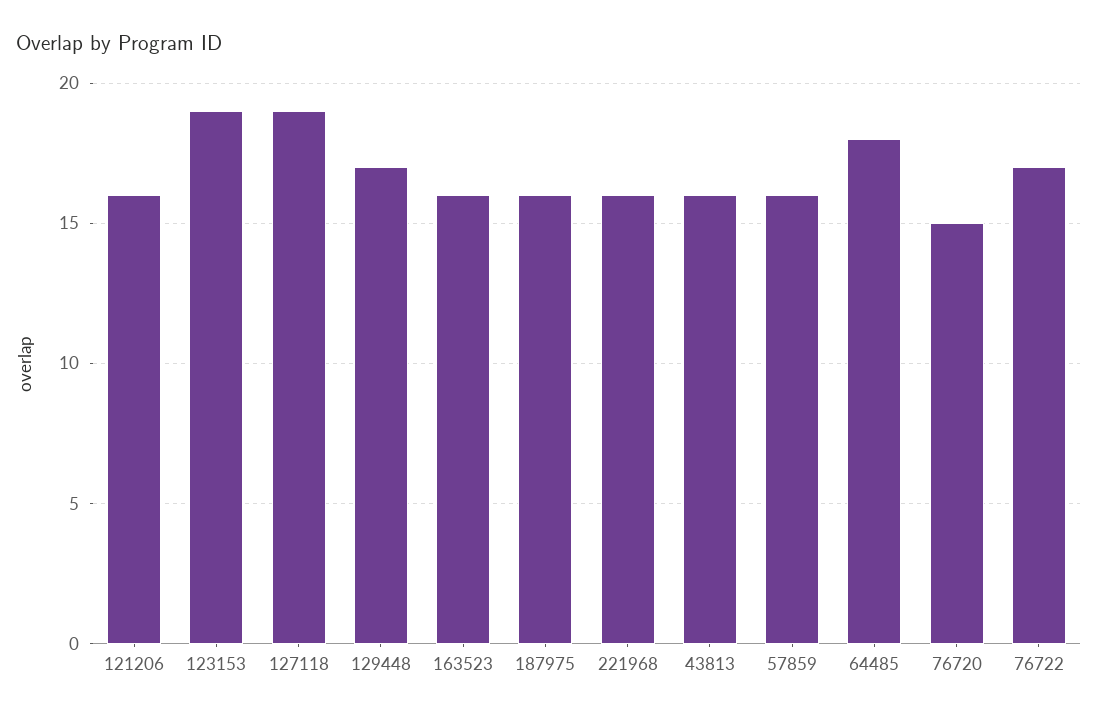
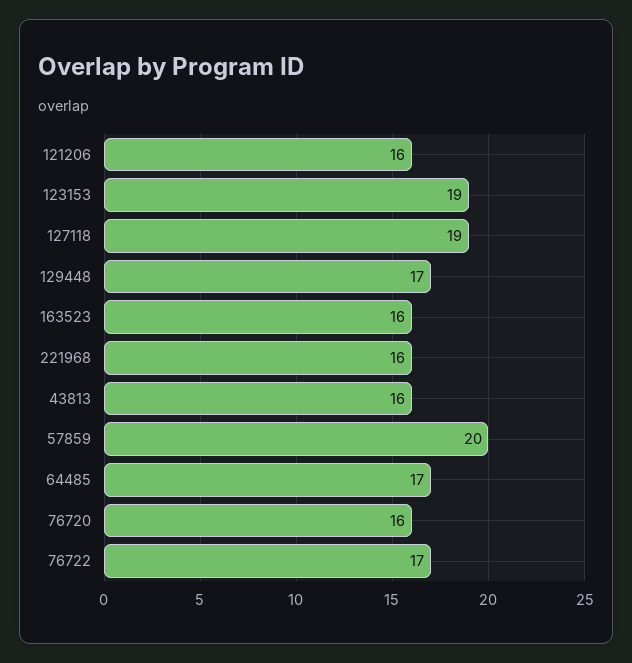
  {
    "121206": 16,
    "123153": 19,
    "127118": 19,
    "129448": 17,
    "163523": 16,
-   "187975": 16,
    "221968": 16,
    "43813": 16,
-   "57859": 16,
+   "57859": 20,
-   "64485": 18,
+   "64485": 17,
-   "76720": 15,
+   "76720": 16,
    "76722": 17
  }

